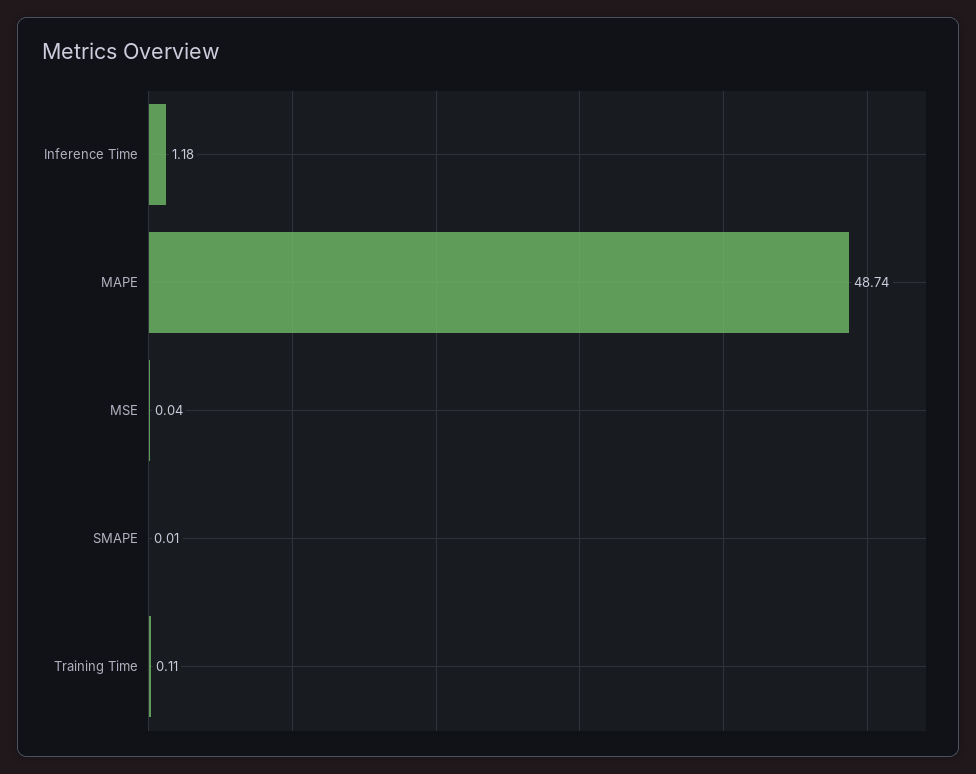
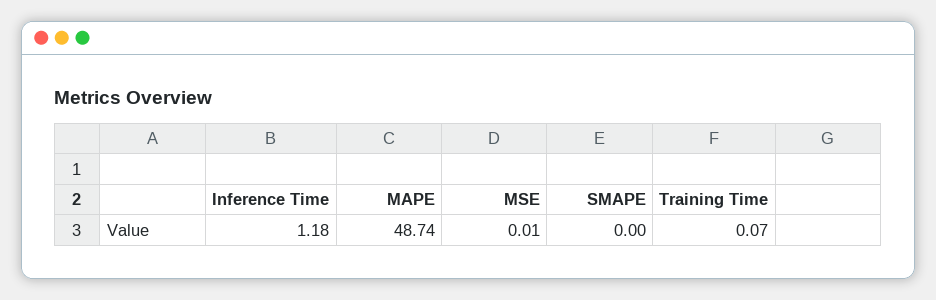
  {
    "Inference Time": 1.18,
    "MAPE": 48.74,
-   "MSE": 0.04,
+   "MSE": 0.01,
-   "SMAPE": 0.01,
+   "SMAPE": 0,
-   "Training Time": 0.11
+   "Training Time": 0.07
  }

